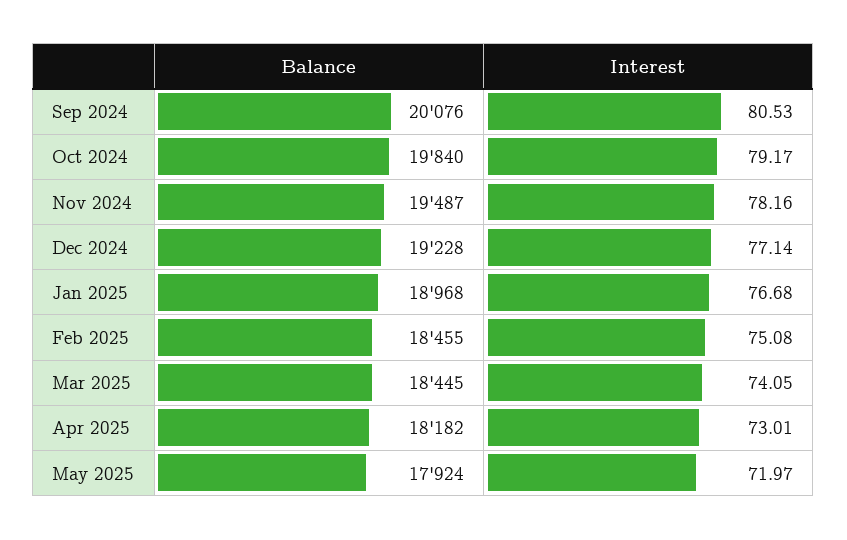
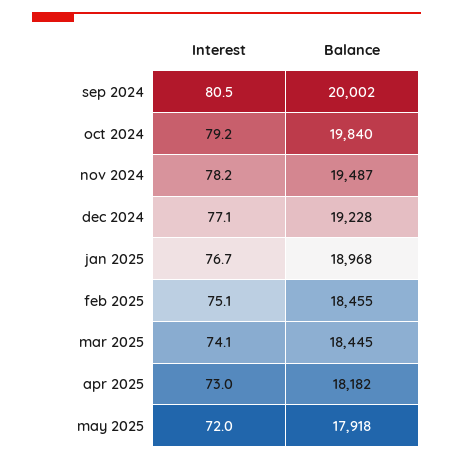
  {
    "Balance": {
-     "Sep 2024": 20076,
+     "Sep 2024": 20002,
      "Oct 2024": 19840,
      "Nov 2024": 19487,
      "Dec 2024": 19228,
      "Jan 2025": 18968,
      "Feb 2025": 18455,
      "Mar 2025": 18445,
      "Apr 2025": 18182,
-     "May 2025": 17924
+     "May 2025": 17918
    },
    "Interest": {
      "Sep 2024": 80.53,
      "Oct 2024": 79.17,
      "Nov 2024": 78.16,
      "Dec 2024": 77.14,
      "Jan 2025": 76.68,
      "Feb 2025": 75.08,
      "Mar 2025": 74.05,
      "Apr 2025": 73.01,
      "May 2025": 71.97
    }
  }

